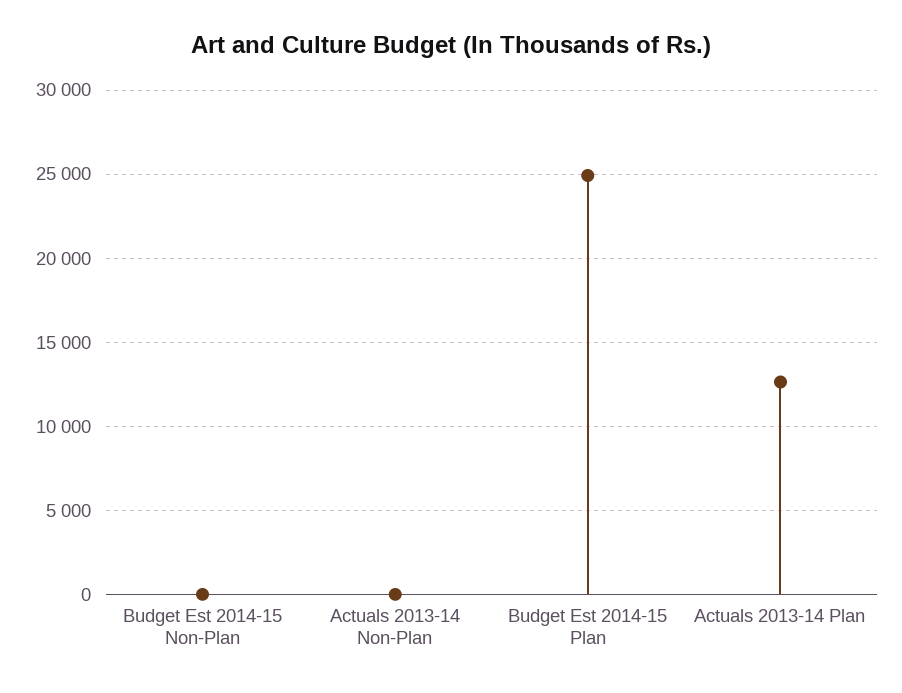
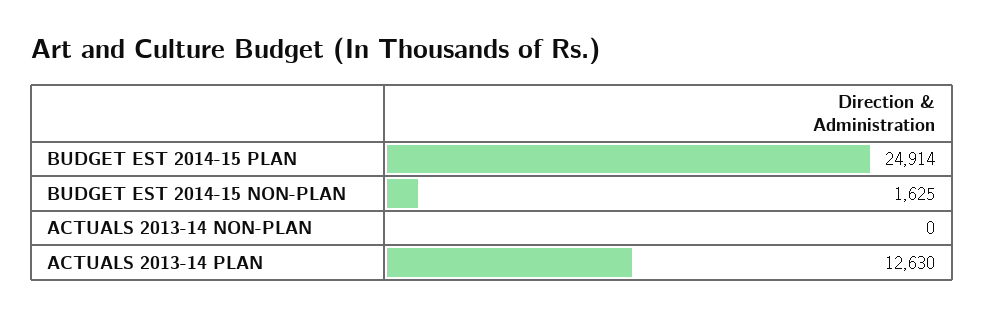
  {
-   "Budget Est 2014-15 Non-Plan": 0,
+   "Budget Est 2014-15 Non-Plan": 1625,
    "Actuals 2013-14 Non-Plan": 0,
    "Budget Est 2014-15 Plan": 24914,
    "Actuals 2013-14 Plan": 12630
  }

